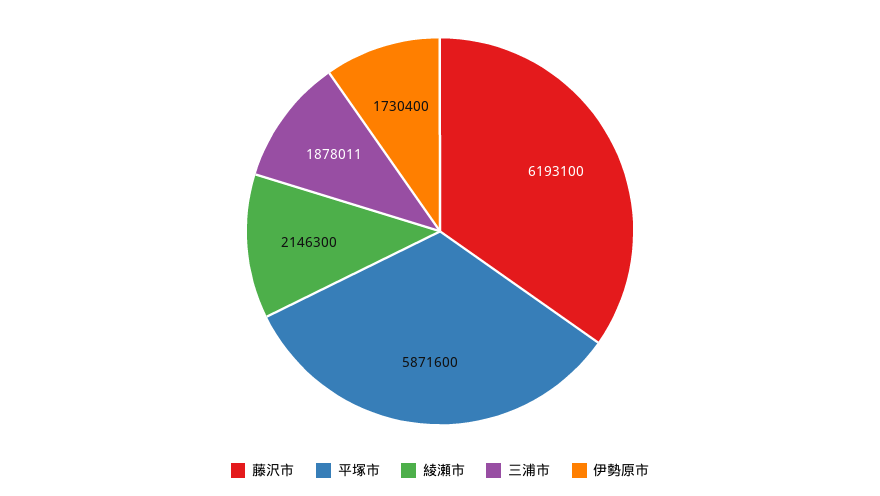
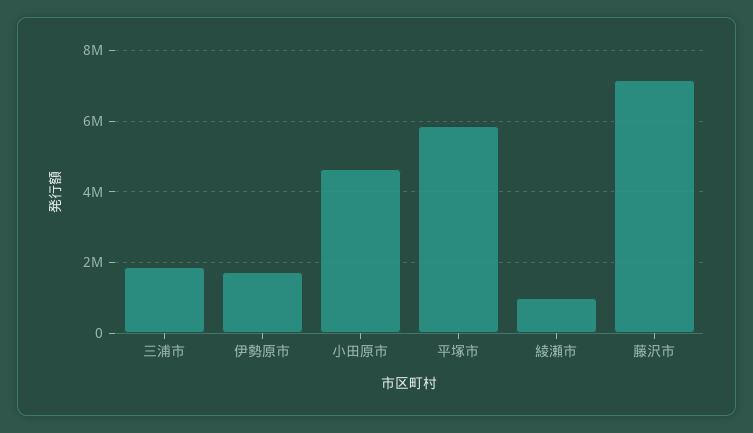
  {
-   "藤沢市": 6193100,
+   "藤沢市": 7200000,
    "平塚市": 5871600,
-   "綾瀬市": 2146300,
+   "綾瀬市": 1000000,
    "三浦市": 1878011,
-   "伊勢原市": 1730400
+   "伊勢原市": 1730400,
+   "小田原市": 4600000
  }

